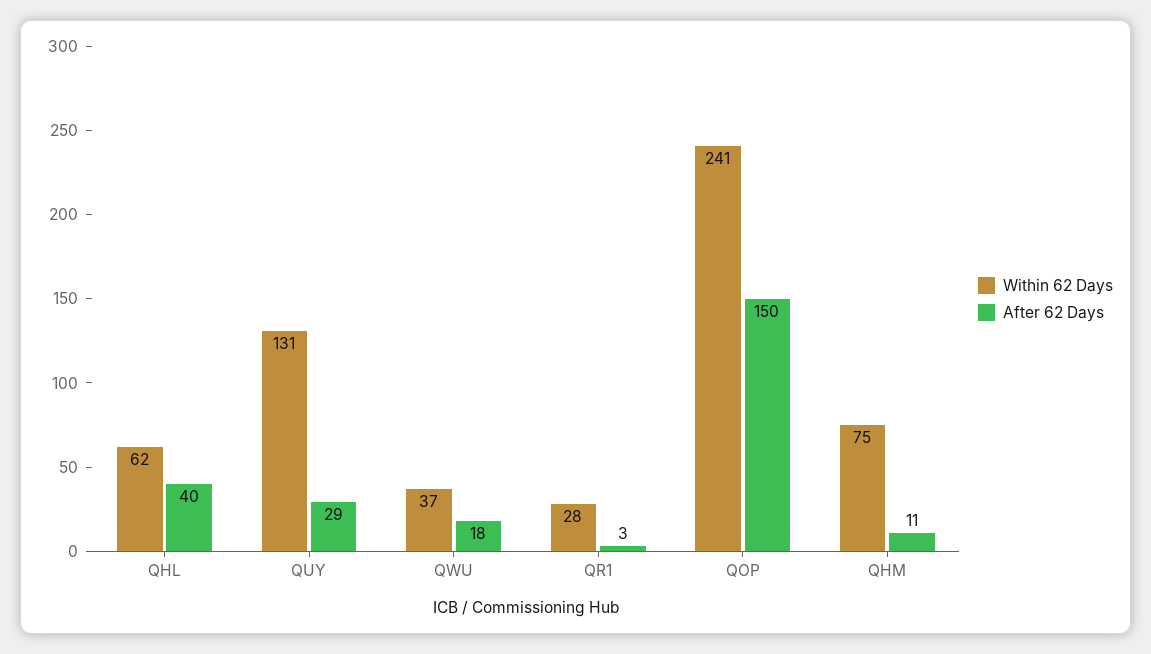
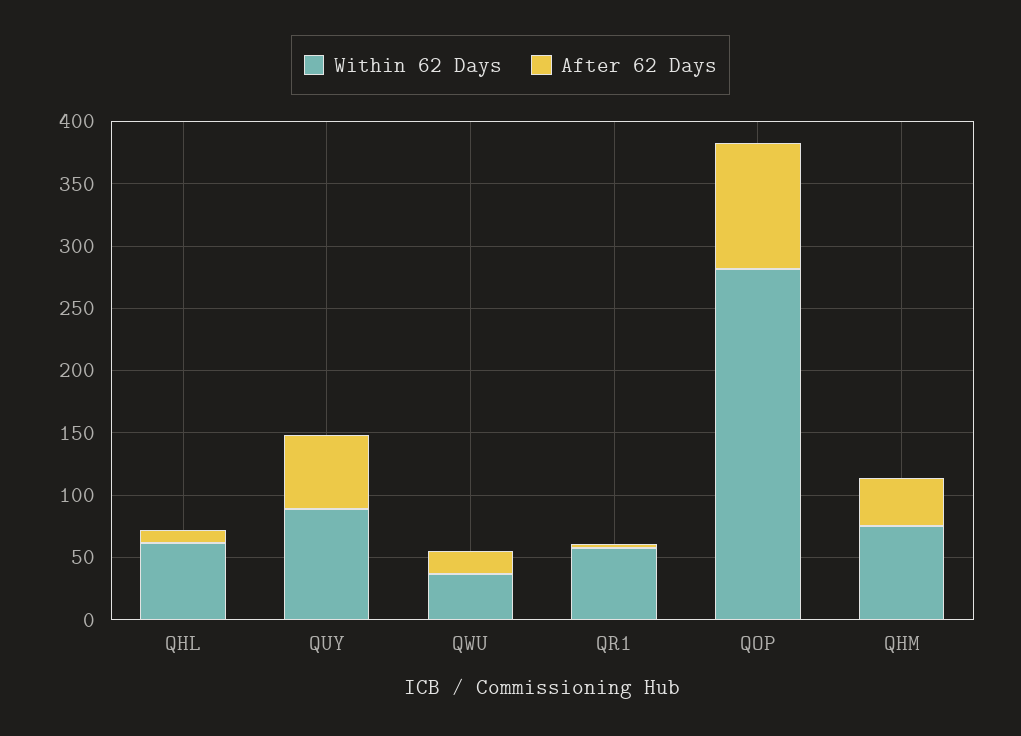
  {
    "Within 62 Days": {
      "QHL": 62,
-     "QUY": 131,
+     "QUY": 90,
      "QWU": 37,
-     "QR1": 28,
+     "QR1": 60,
-     "QOP": 241,
+     "QOP": 280,
      "QHM": 75
    },
    "After 62 Days": {
-     "QHL": 40,
+     "QHL": 10,
-     "QUY": 29,
+     "QUY": 60,
      "QWU": 18,
      "QR1": 3,
-     "QOP": 150,
+     "QOP": 100,
-     "QHM": 11
+     "QHM": 40
    }
  }

